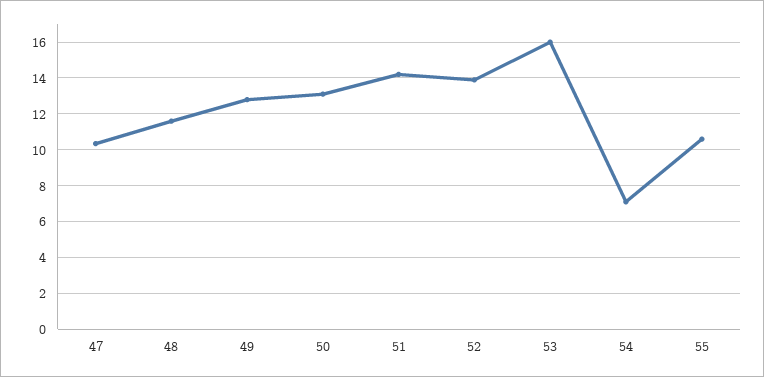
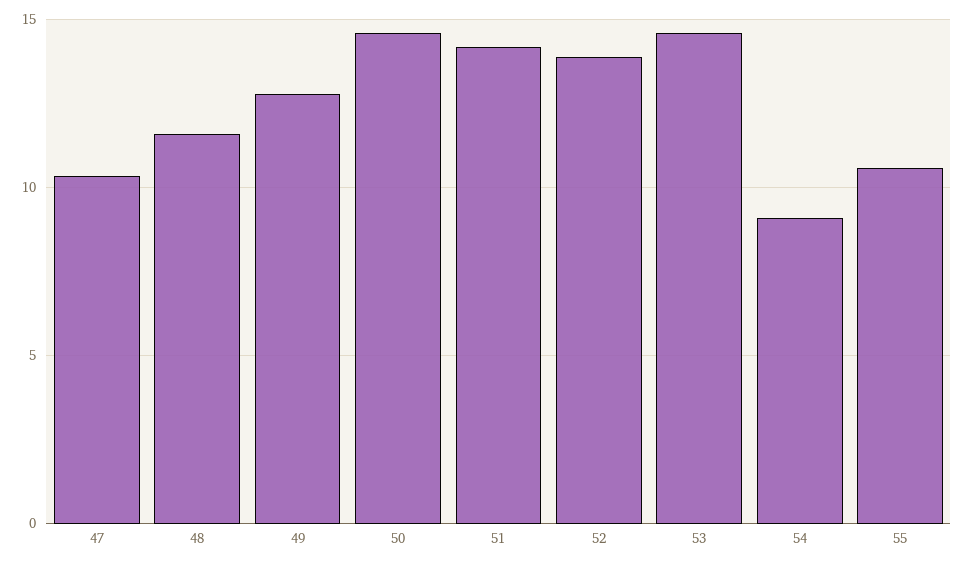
  {
    "47": 10.5,
    "48": 11.5,
    "49": 13,
-   "50": 13,
+   "50": 14.5,
    "51": 14,
    "52": 14,
-   "53": 16,
+   "53": 14.5,
-   "54": 7,
+   "54": 9,
    "55": 10.5
  }

